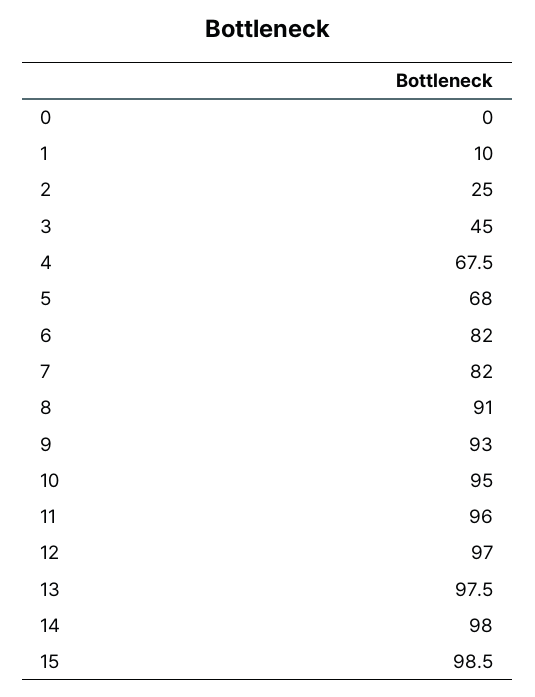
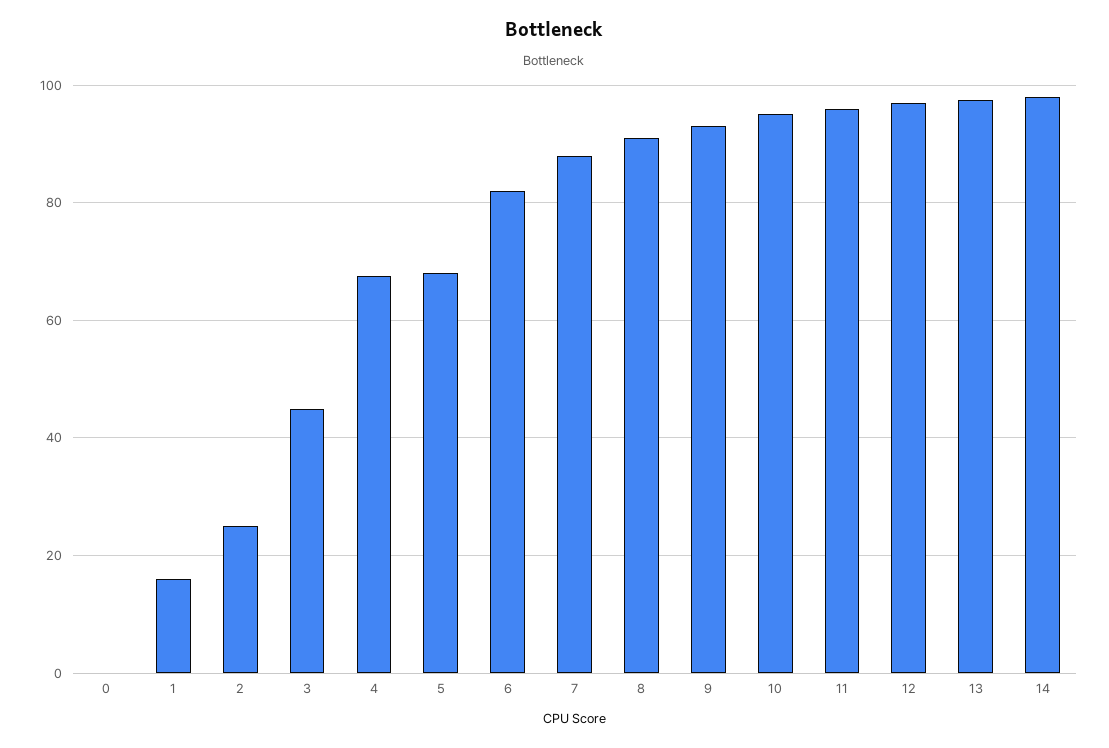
  {
    "0": 0,
-   "1": 10,
+   "1": 16,
    "2": 25,
    "3": 45,
    "4": 67.5,
    "5": 68,
    "6": 82,
-   "7": 82,
+   "7": 88,
    "8": 91,
    "9": 93,
    "10": 95,
    "11": 96,
    "12": 97,
    "13": 97.5,
-   "14": 98,
+   "14": 98
-   "15": 98.5
  }

